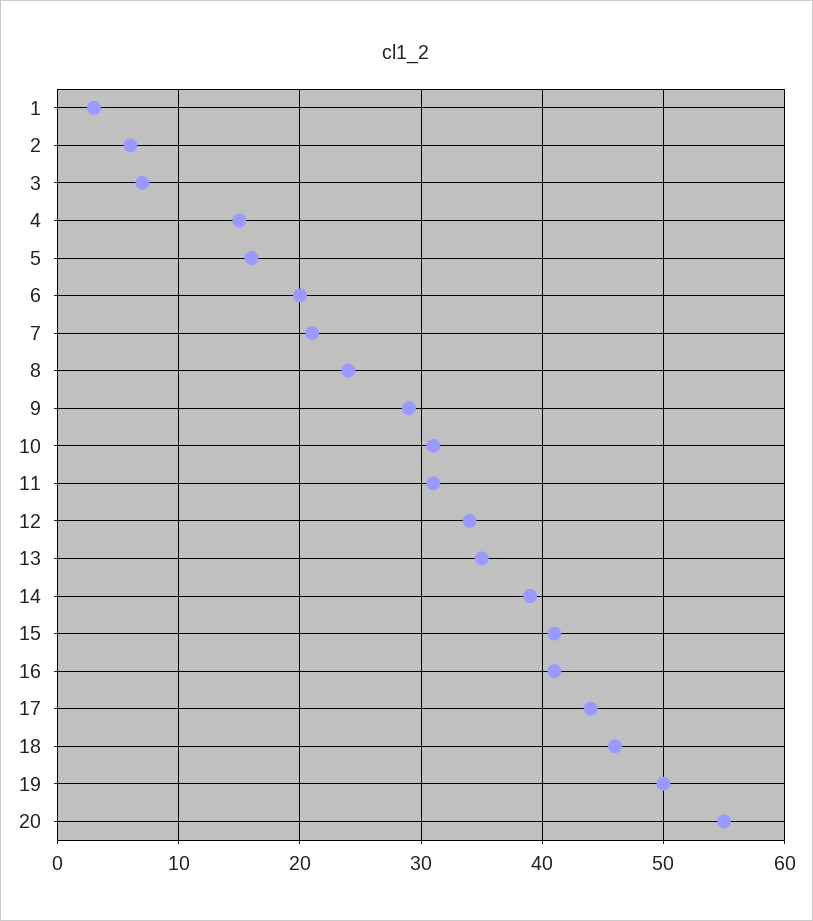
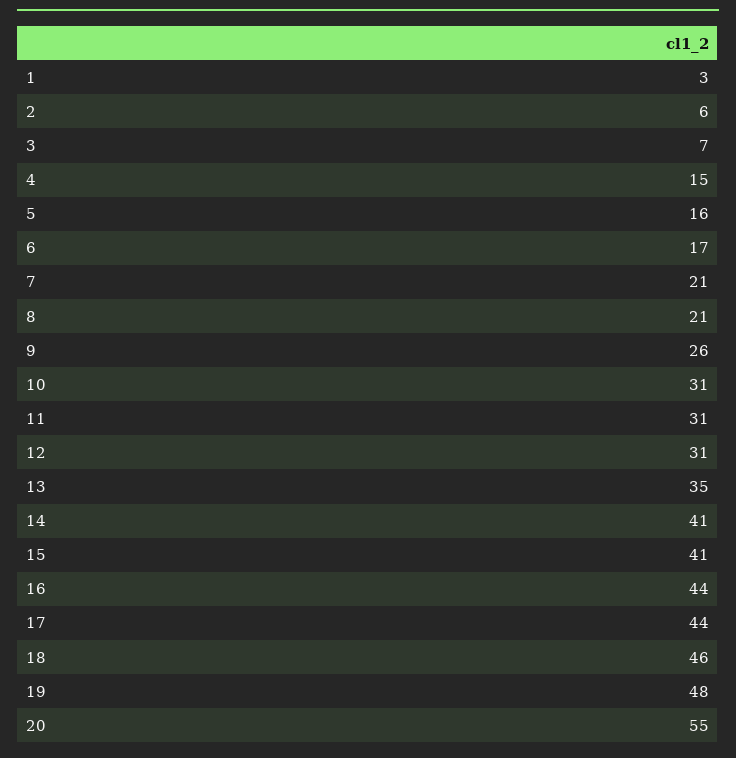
  {
    "1": 3,
    "2": 6,
    "3": 7,
    "4": 15,
    "5": 16,
-   "6": 20,
+   "6": 17,
    "7": 21,
-   "8": 24,
+   "8": 21,
-   "9": 29,
+   "9": 26,
    "10": 31,
    "11": 31,
-   "12": 34,
+   "12": 31,
    "13": 35,
-   "14": 39,
+   "14": 41,
    "15": 41,
-   "16": 41,
+   "16": 44,
    "17": 44,
    "18": 46,
-   "19": 50,
+   "19": 48,
    "20": 55
  }

